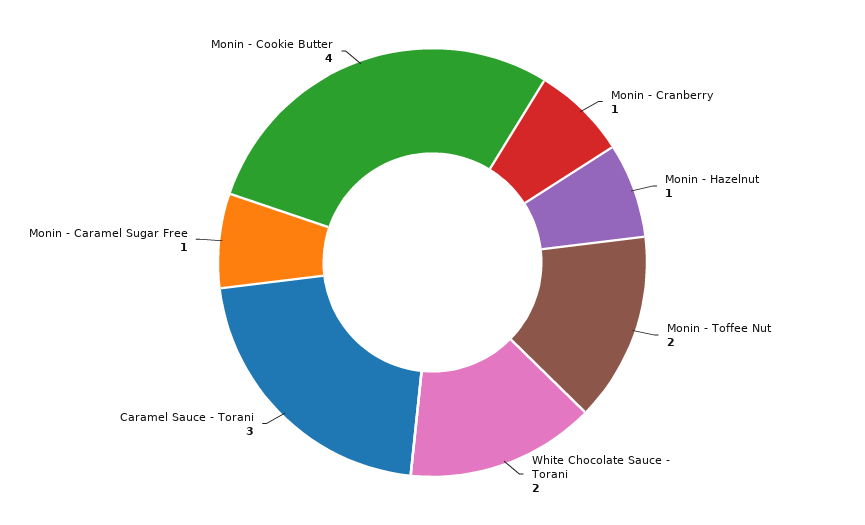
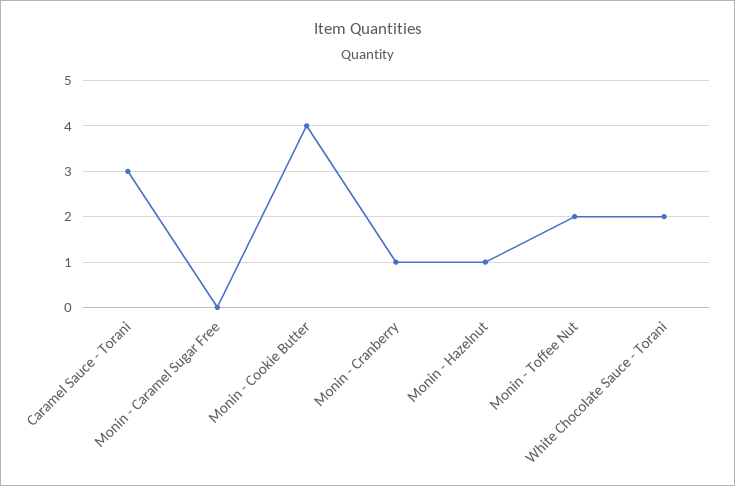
  {
    "Monin - Cranberry": 1,
    "Monin - Hazelnut": 1,
    "Monin - Toffee Nut": 2,
    "White Chocolate Sauce - Torani": 2,
    "Caramel Sauce - Torani": 3,
-   "Monin - Caramel Sugar Free": 1,
+   "Monin - Caramel Sugar Free": 0,
    "Monin - Cookie Butter": 4
  }

